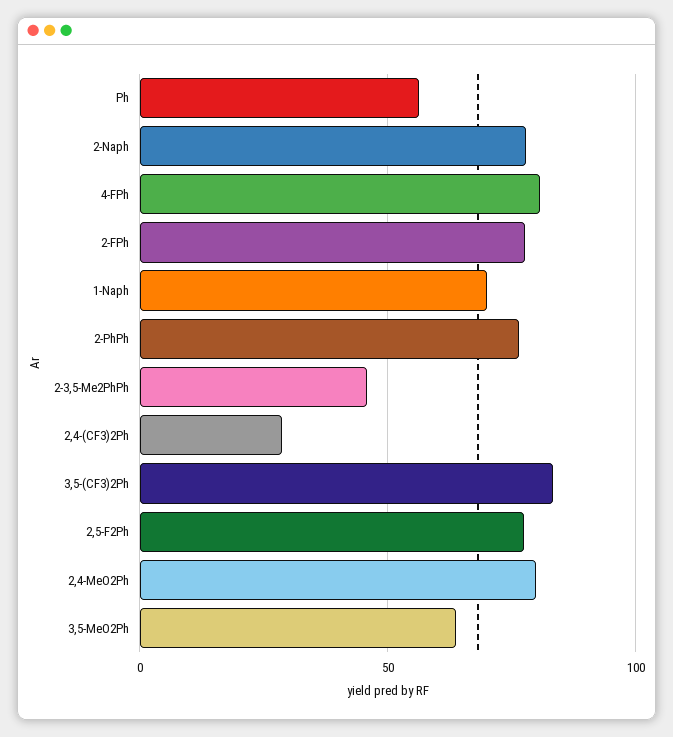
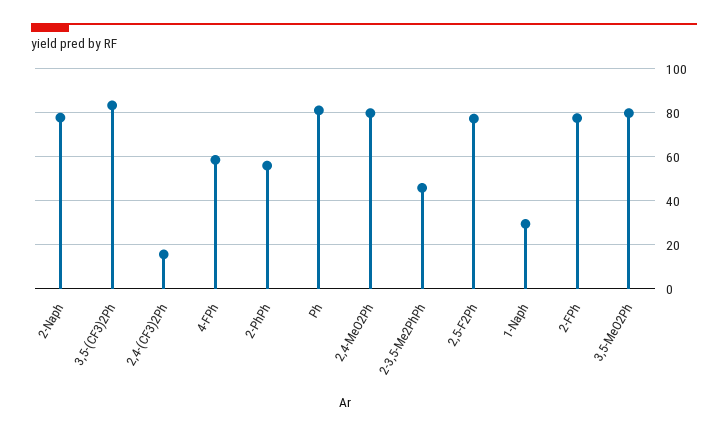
  {
-   "Ph": 55,
+   "Ph": 80,
    "2-Naph": 80,
-   "4-FPh": 80,
+   "4-FPh": 60,
    "2-FPh": 80,
-   "1-Naph": 70,
+   "1-Naph": 30,
-   "2-PhPh": 75,
+   "2-PhPh": 55,
    "2-3,5-Me2PhPh": 45,
-   "2,4-(CF3)2Ph": 30,
+   "2,4-(CF3)2Ph": 15,
    "3,5-(CF3)2Ph": 85,
    "2,5-F2Ph": 75,
    "2,4-MeO2Ph": 80,
-   "3,5-MeO2Ph": 65
+   "3,5-MeO2Ph": 80
  }

